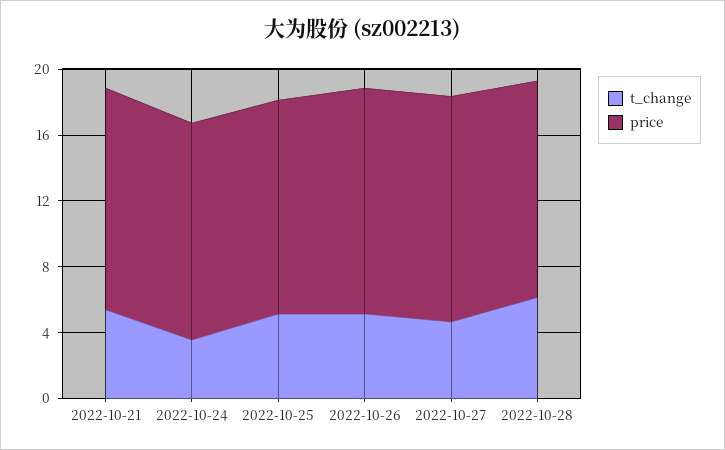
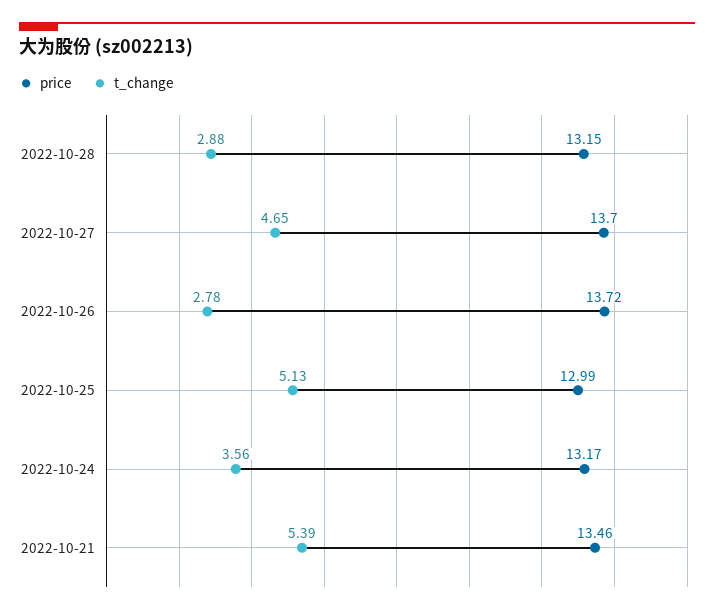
  {
    "t_change": {
      "2022-10-21": 5.39,
      "2022-10-24": 3.56,
      "2022-10-25": 5.13,
-     "2022-10-26": 5,
+     "2022-10-26": 2.78,
      "2022-10-27": 4.65,
-     "2022-10-28": 6
+     "2022-10-28": 2.88
    },
    "price": {
      "2022-10-21": 13.46,
      "2022-10-24": 13.17,
      "2022-10-25": 12.99,
      "2022-10-26": 13.72,
      "2022-10-27": 13.7,
      "2022-10-28": 13.15
    }
  }

